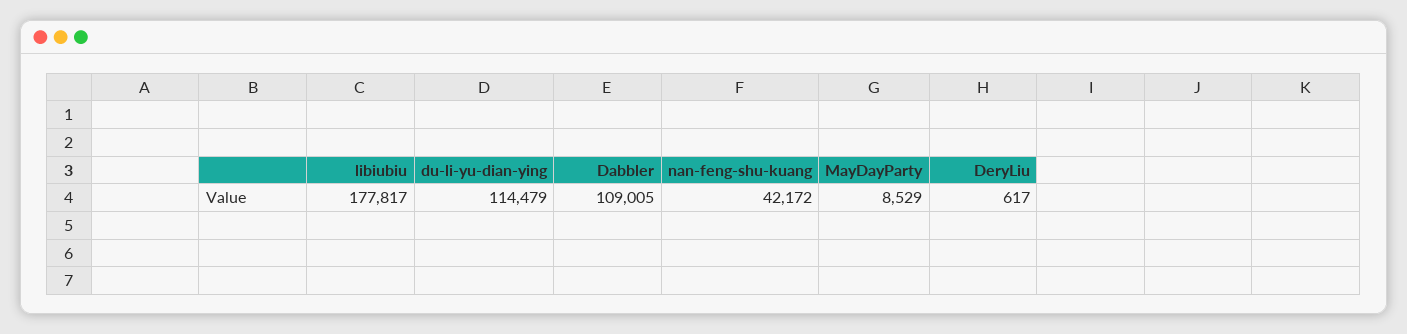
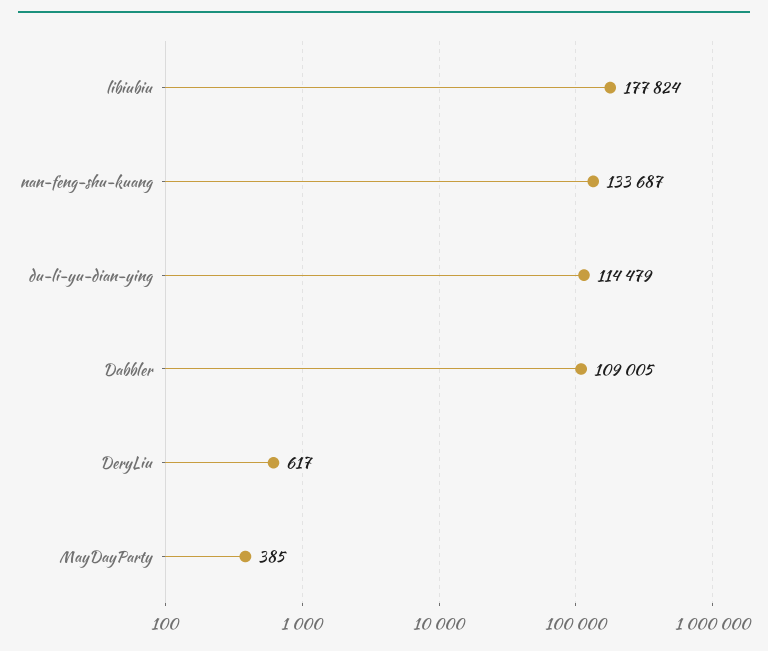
  {
-   "libiubiu": 177817,
+   "libiubiu": 177824,
    "du-li-yu-dian-ying": 114479,
    "Dabbler": 109005,
-   "nan-feng-shu-kuang": 42172,
+   "nan-feng-shu-kuang": 133687,
-   "MayDayParty": 8529,
+   "MayDayParty": 385,
    "DeryLiu": 617
  }

